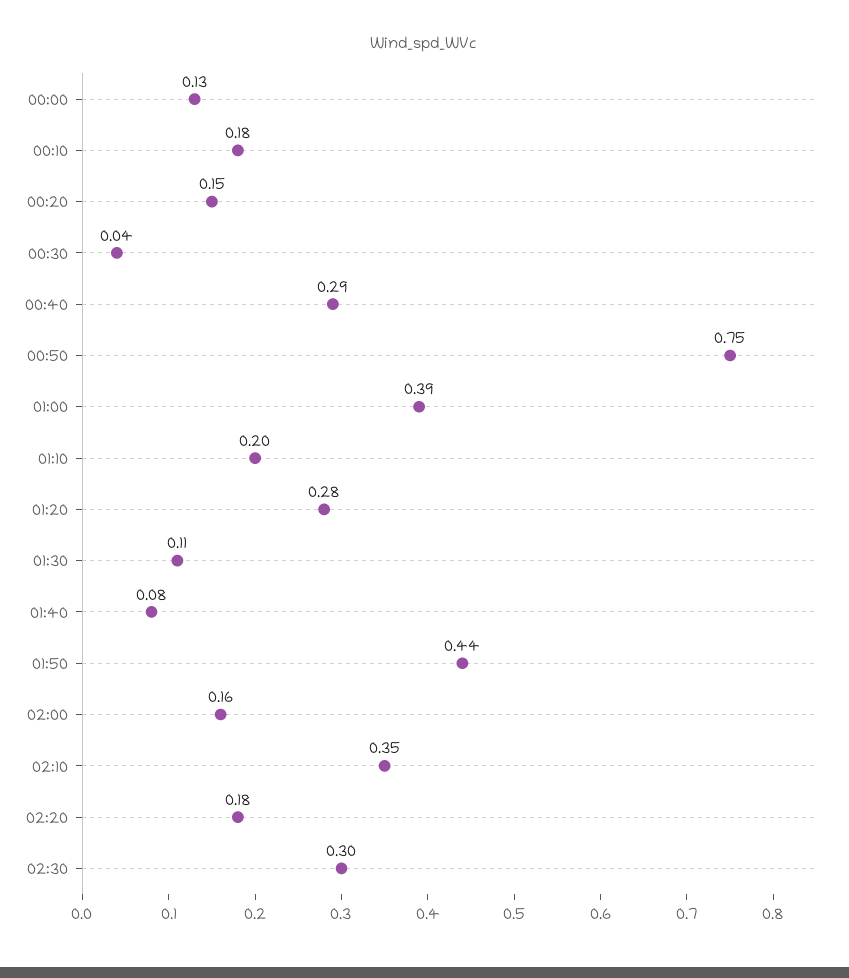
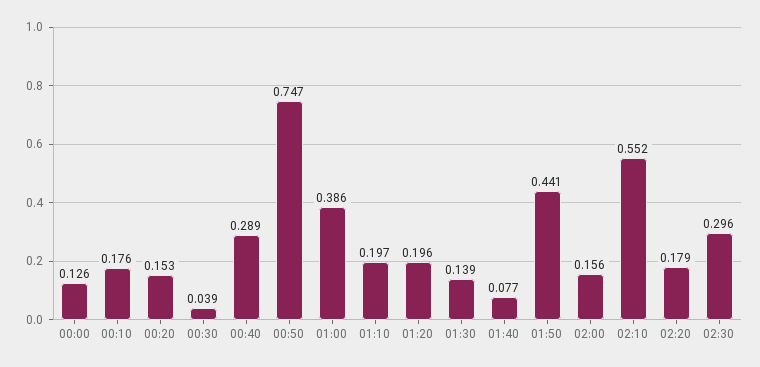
  {
    "00:00": 0.126,
    "00:10": 0.176,
    "00:20": 0.153,
    "00:30": 0.039,
    "00:40": 0.289,
    "00:50": 0.747,
    "01:00": 0.386,
    "01:10": 0.197,
-   "01:20": 0.28,
+   "01:20": 0.196,
-   "01:30": 0.11,
+   "01:30": 0.139,
    "01:40": 0.077,
    "01:50": 0.441,
    "02:00": 0.156,
-   "02:10": 0.35,
+   "02:10": 0.552,
    "02:20": 0.179,
    "02:30": 0.296
  }

